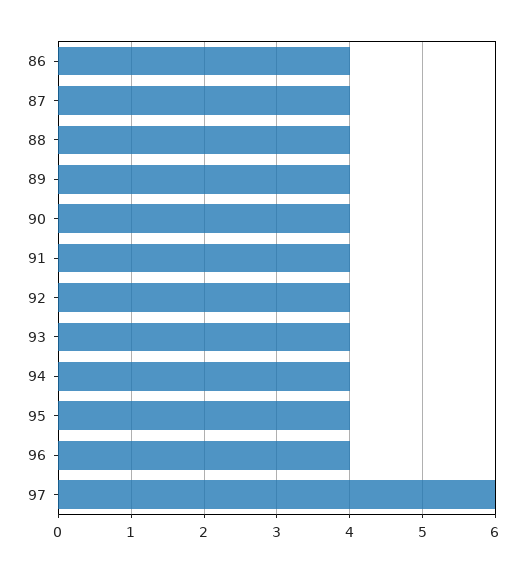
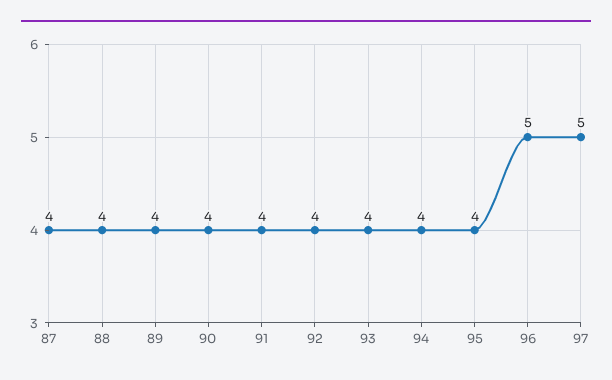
  {
-   "86": 4,
    "87": 4,
    "88": 4,
    "89": 4,
    "90": 4,
    "91": 4,
    "92": 4,
    "93": 4,
    "94": 4,
    "95": 4,
-   "96": 4,
+   "96": 5,
-   "97": 6
+   "97": 5
  }

